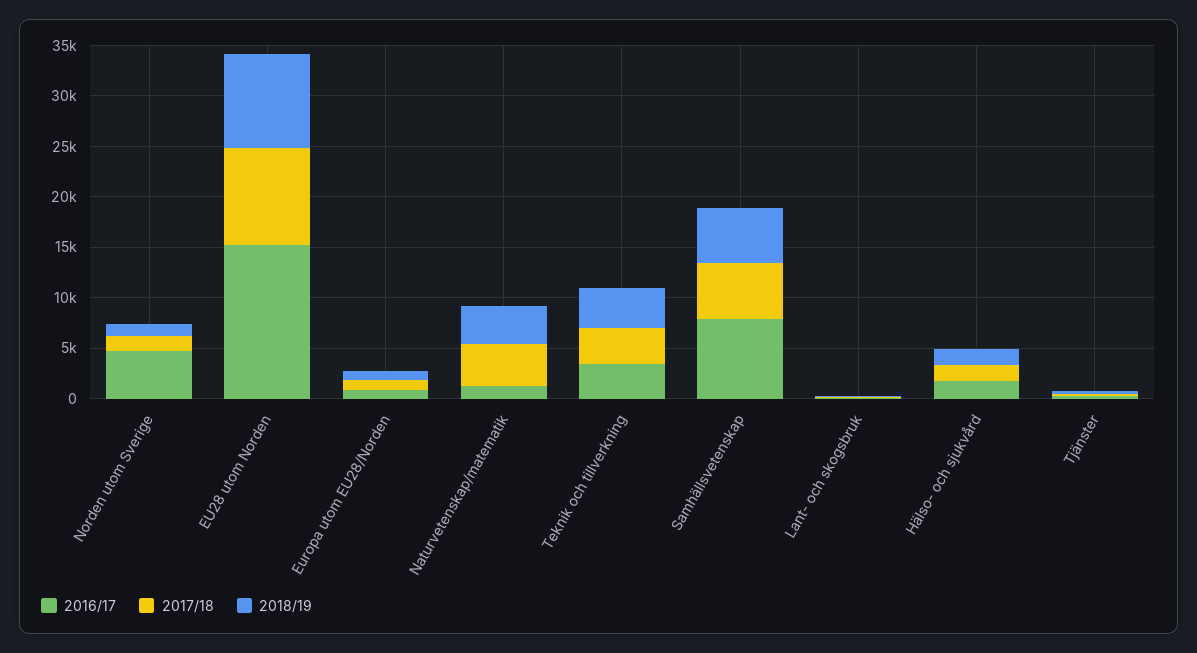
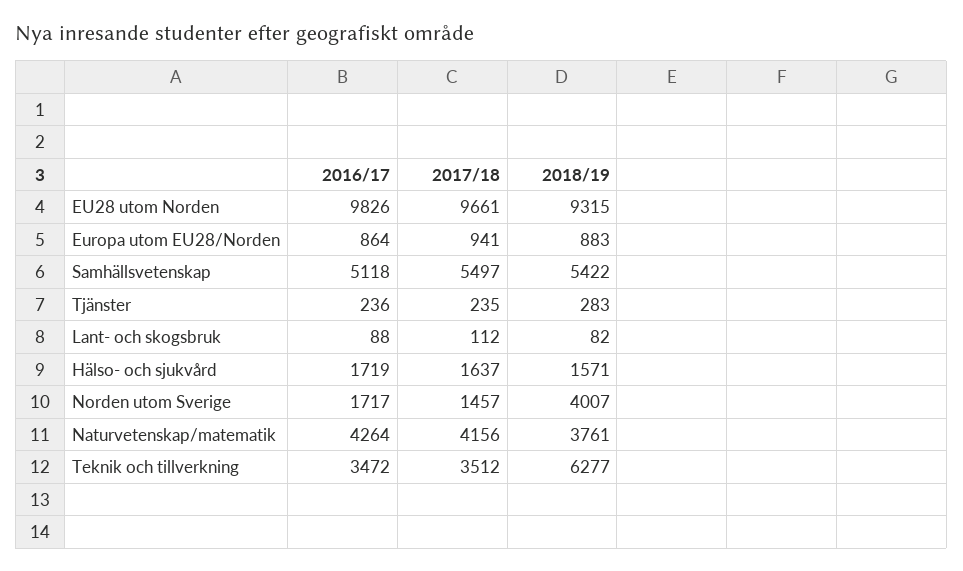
  {
    "2016/17": {
-     "Norden utom Sverige": 5000,
+     "Norden utom Sverige": 1717,
-     "EU28 utom Norden": 15000,
+     "EU28 utom Norden": 9826,
      "Europa utom EU28/Norden": 864,
-     "Naturvetenskap/matematik": 1000,
+     "Naturvetenskap/matematik": 4264,
      "Teknik och tillverkning": 3472,
-     "Samhällsvetenskap": 8000,
+     "Samhällsvetenskap": 5118,
      "Lant- och skogsbruk": 88,
      "Hälso- och sjukvård": 1719,
      "Tjänster": 236
    },
    "2017/18": {
      "Norden utom Sverige": 1457,
      "EU28 utom Norden": 9661,
      "Europa utom EU28/Norden": 941,
      "Naturvetenskap/matematik": 4156,
      "Teknik och tillverkning": 3512,
      "Samhällsvetenskap": 5497,
      "Lant- och skogsbruk": 112,
      "Hälso- och sjukvård": 1637,
      "Tjänster": 235
    },
    "2018/19": {
-     "Norden utom Sverige": 1000,
+     "Norden utom Sverige": 4007,
      "EU28 utom Norden": 9315,
      "Europa utom EU28/Norden": 883,
      "Naturvetenskap/matematik": 3761,
-     "Teknik och tillverkning": 4000,
+     "Teknik och tillverkning": 6277,
      "Samhällsvetenskap": 5422,
      "Lant- och skogsbruk": 82,
      "Hälso- och sjukvård": 1571,
      "Tjänster": 283
    }
  }

